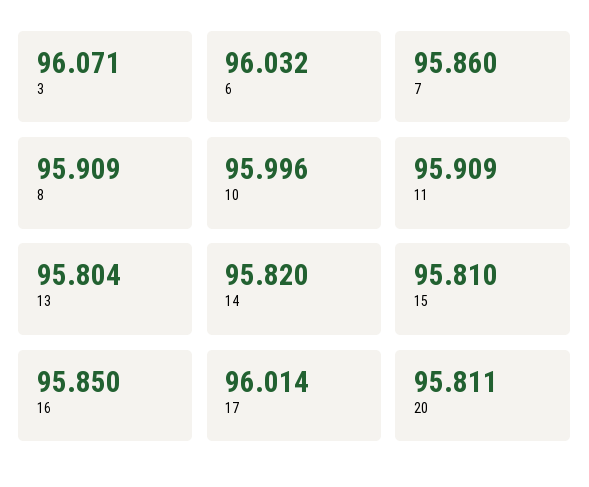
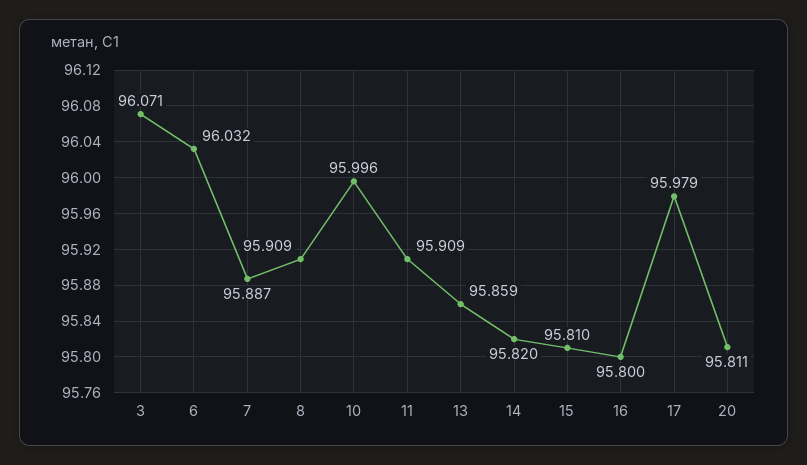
  {
    "3": 96.071,
    "6": 96.032,
-   "7": 95.86,
+   "7": 95.887,
    "8": 95.909,
    "10": 95.996,
    "11": 95.909,
-   "13": 95.804,
+   "13": 95.859,
    "14": 95.82,
    "15": 95.81,
-   "16": 95.85,
+   "16": 95.8,
-   "17": 96.014,
+   "17": 95.979,
    "20": 95.811
  }

